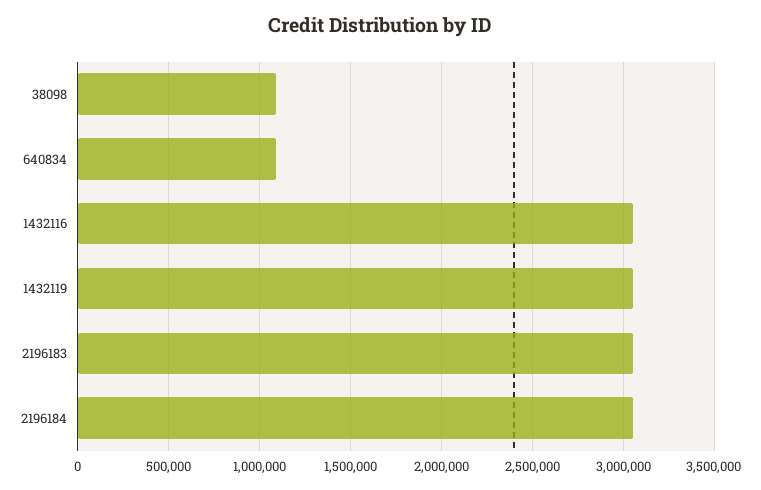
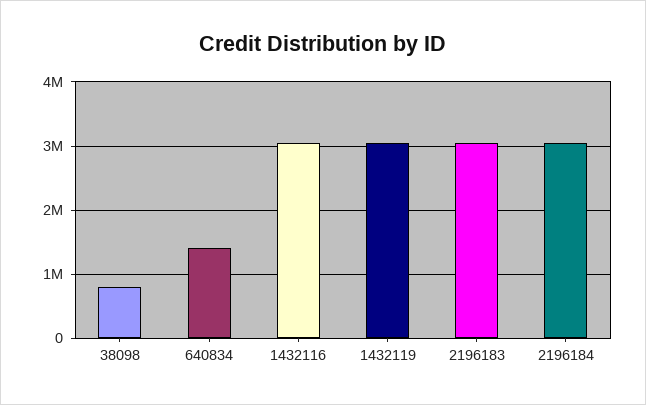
  {
-   "38098": 1100000,
+   "38098": 800000,
-   "640834": 1100000,
+   "640834": 1400000,
    "1432116": 3050000,
    "1432119": 3050000,
    "2196183": 3050000,
    "2196184": 3050000
  }

